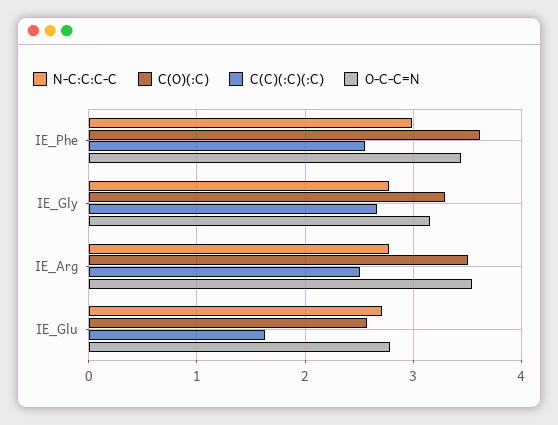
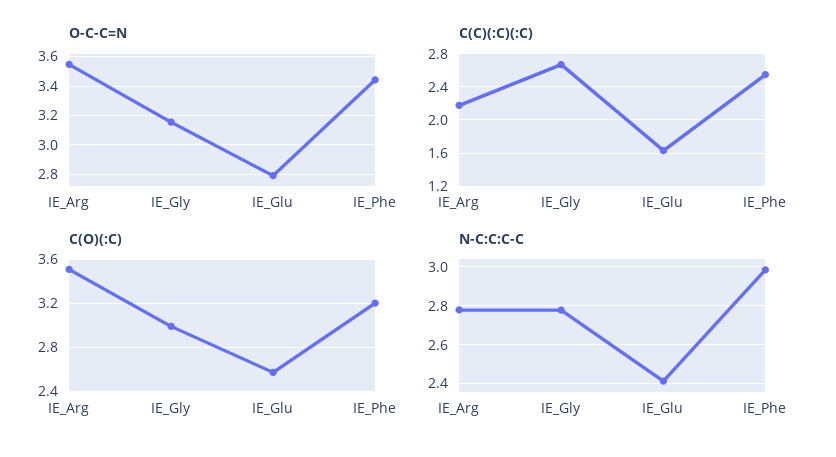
  {
    "N-C:C:C-C": {
      "IE_Phe": 3,
      "IE_Gly": 2.8,
      "IE_Arg": 2.8,
-     "IE_Glu": 2.7
+     "IE_Glu": 2.4
    },
    "C(O)(:C)": {
-     "IE_Phe": 3.6,
+     "IE_Phe": 3.2,
-     "IE_Gly": 3.3,
+     "IE_Gly": 3,
      "IE_Arg": 3.5,
      "IE_Glu": 2.6
    },
    "C(C)(:C)(:C)": {
      "IE_Phe": 2.6,
      "IE_Gly": 2.7,
-     "IE_Arg": 2.5,
+     "IE_Arg": 2.2,
      "IE_Glu": 1.6
    },
    "O-C-C=N": {
      "IE_Phe": 3.45,
      "IE_Gly": 3.15,
      "IE_Arg": 3.55,
      "IE_Glu": 2.8
    }
  }

